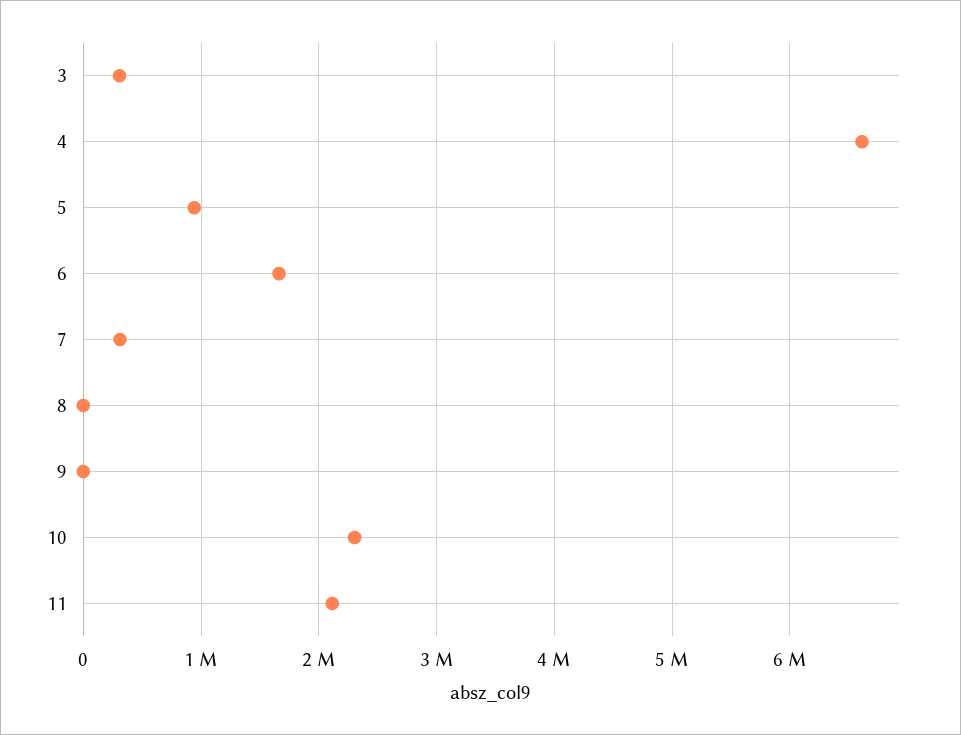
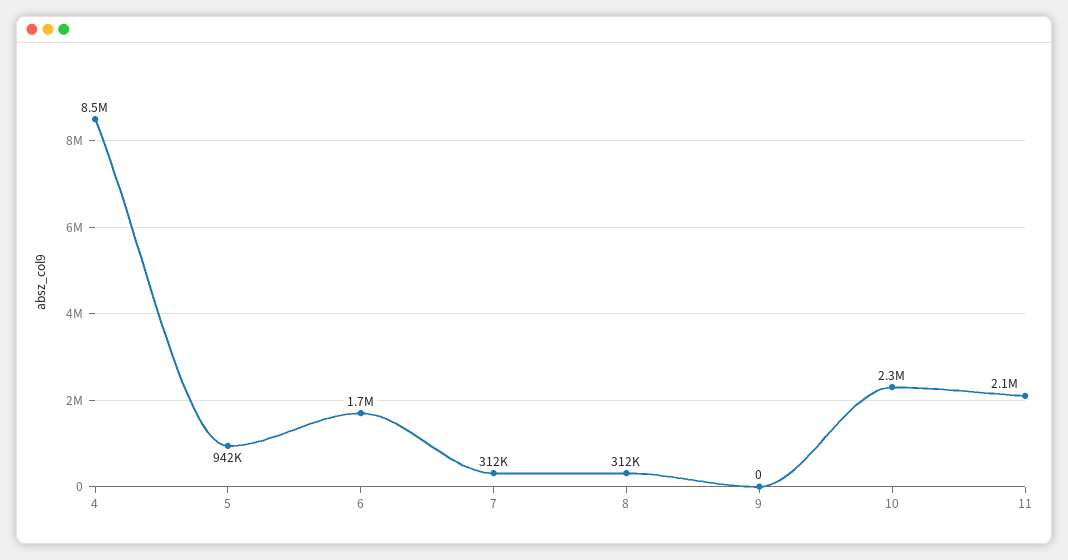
  {
-   "3": 300000,
-   "4": 6600000,
+   "4": 8500000,
    "5": 942000,
    "6": 1700000,
    "7": 312000,
-   "8": 0,
+   "8": 312000,
    "9": 0,
    "10": 2300000,
    "11": 2100000
  }

